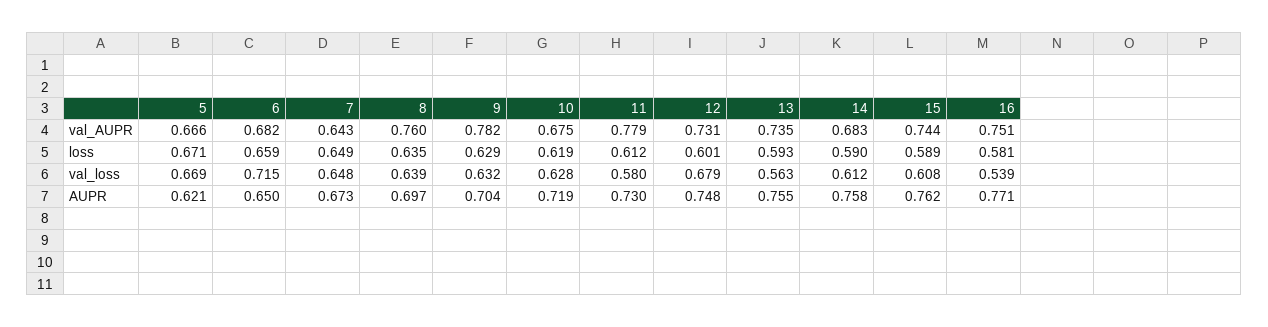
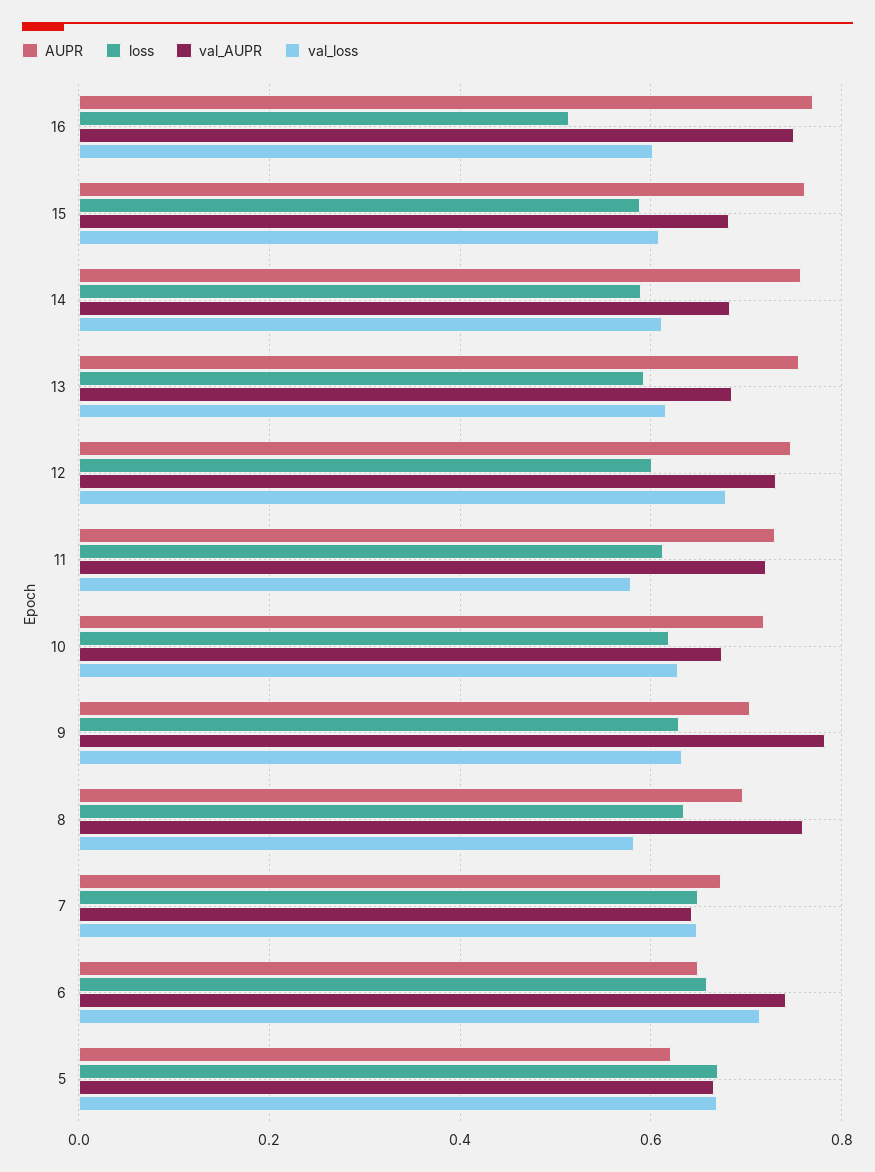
  {
    "val_AUPR": {
      "5": 0.666,
-     "6": 0.682,
+     "6": 0.74,
      "7": 0.643,
      "8": 0.76,
      "9": 0.782,
      "10": 0.675,
-     "11": 0.779,
+     "11": 0.72,
      "12": 0.731,
-     "13": 0.735,
+     "13": 0.68,
      "14": 0.683,
-     "15": 0.744,
+     "15": 0.68,
      "16": 0.751
    },
    "loss": {
      "5": 0.671,
      "6": 0.659,
      "7": 0.649,
      "8": 0.635,
      "9": 0.629,
      "10": 0.619,
      "11": 0.612,
      "12": 0.601,
      "13": 0.593,
      "14": 0.59,
      "15": 0.589,
-     "16": 0.581
+     "16": 0.52
    },
    "val_loss": {
      "5": 0.669,
      "6": 0.715,
      "7": 0.648,
-     "8": 0.639,
+     "8": 0.58,
      "9": 0.632,
      "10": 0.628,
      "11": 0.58,
      "12": 0.679,
-     "13": 0.563,
+     "13": 0.62,
      "14": 0.612,
      "15": 0.608,
-     "16": 0.539
+     "16": 0.6
    },
    "AUPR": {
      "5": 0.621,
      "6": 0.65,
      "7": 0.673,
      "8": 0.697,
      "9": 0.704,
      "10": 0.719,
      "11": 0.73,
      "12": 0.748,
      "13": 0.755,
      "14": 0.758,
      "15": 0.762,
      "16": 0.771
    }
  }

